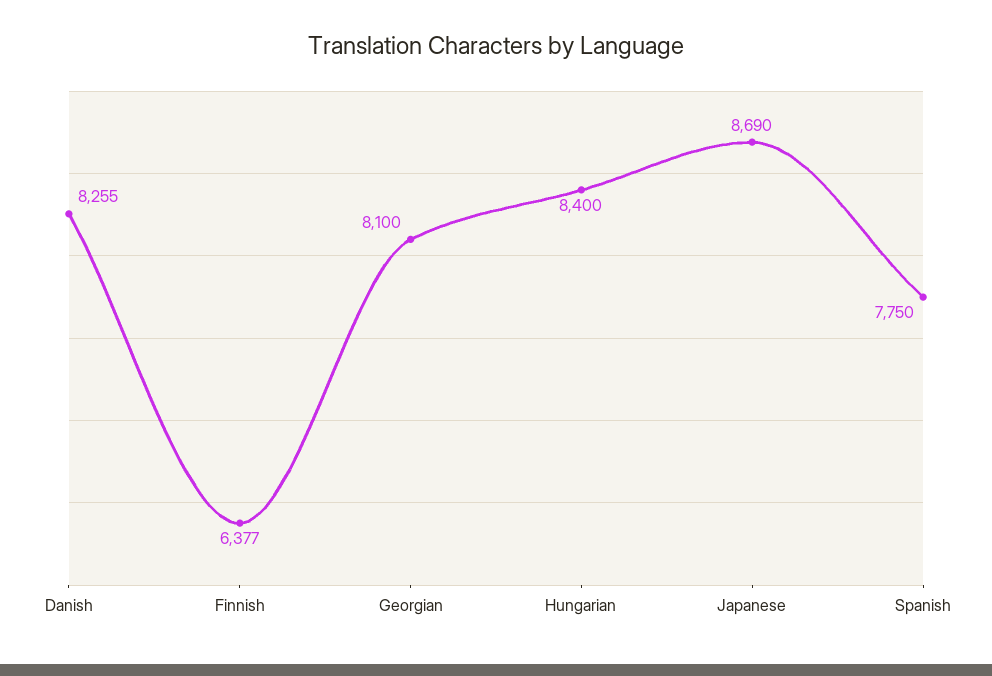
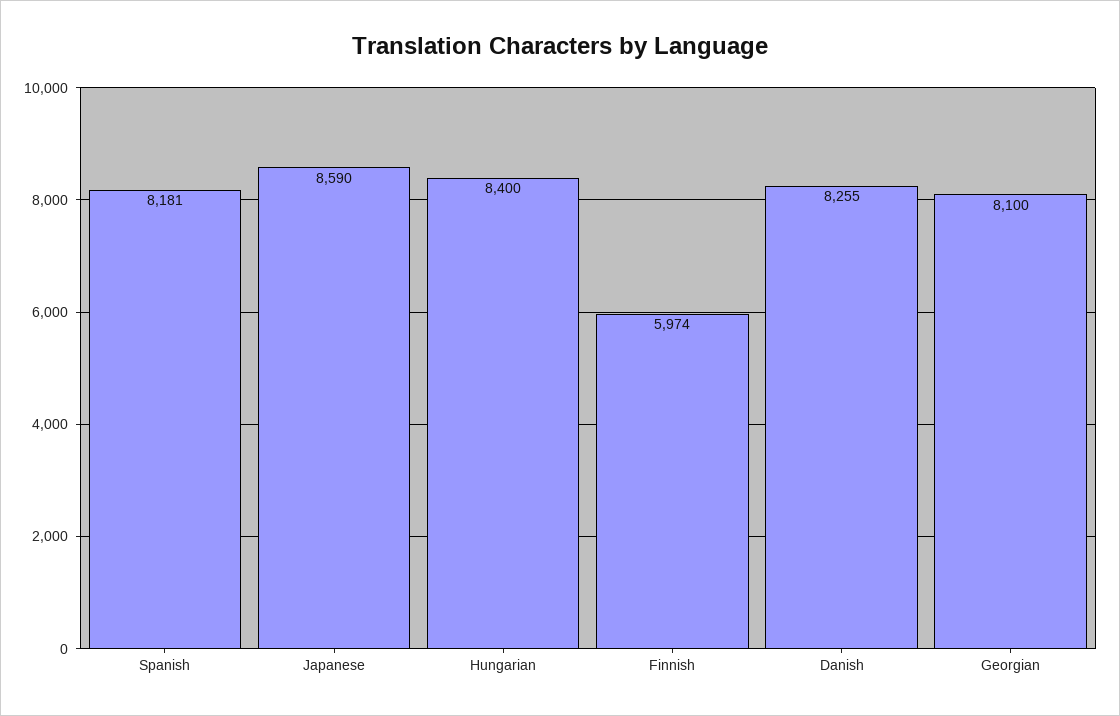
  {
    "Danish": 8255,
-   "Finnish": 6377,
+   "Finnish": 5974,
    "Georgian": 8100,
    "Hungarian": 8400,
-   "Japanese": 8690,
+   "Japanese": 8590,
-   "Spanish": 7750
+   "Spanish": 8181
  }

